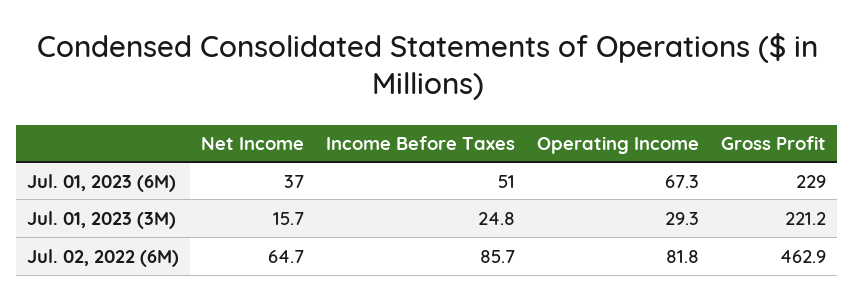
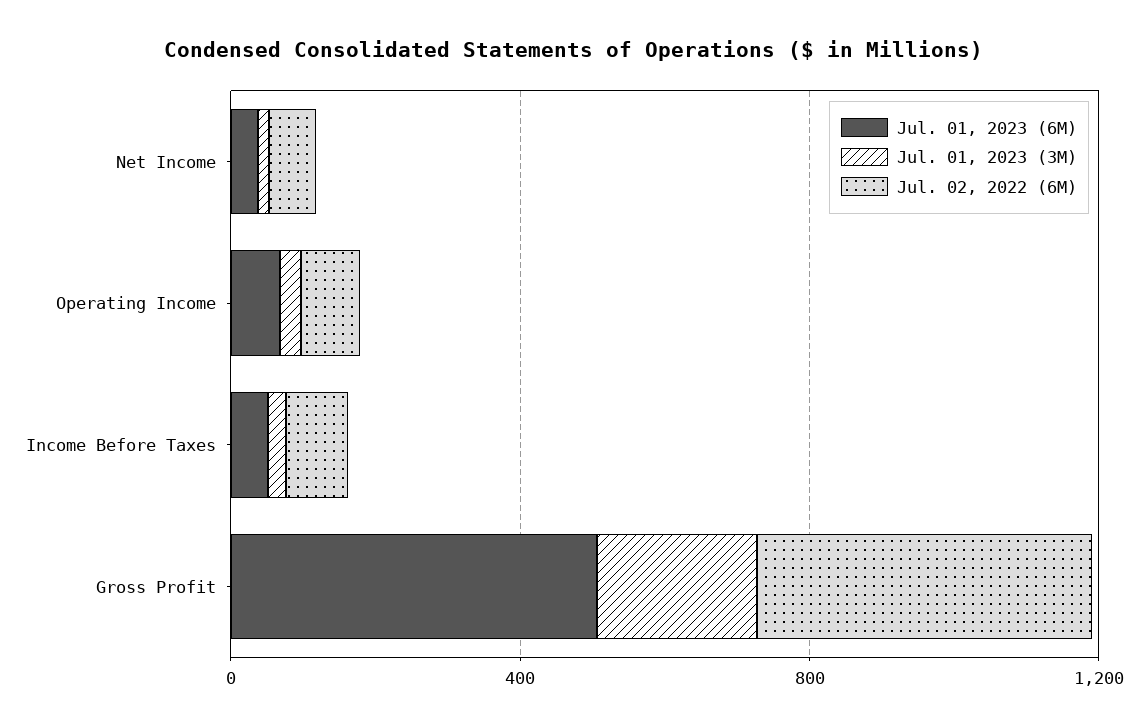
  {
    "Jul. 01, 2023 (6M)": {
      "Net Income": 37,
      "Income Before Taxes": 51,
      "Operating Income": 67.3,
-     "Gross Profit": 229
+     "Gross Profit": 500
    },
    "Jul. 01, 2023 (3M)": {
      "Net Income": 15.7,
      "Income Before Taxes": 24.8,
      "Operating Income": 29.3,
      "Gross Profit": 221.2
    },
    "Jul. 02, 2022 (6M)": {
      "Net Income": 64.7,
      "Income Before Taxes": 85.7,
      "Operating Income": 81.8,
      "Gross Profit": 462.9
    }
  }

